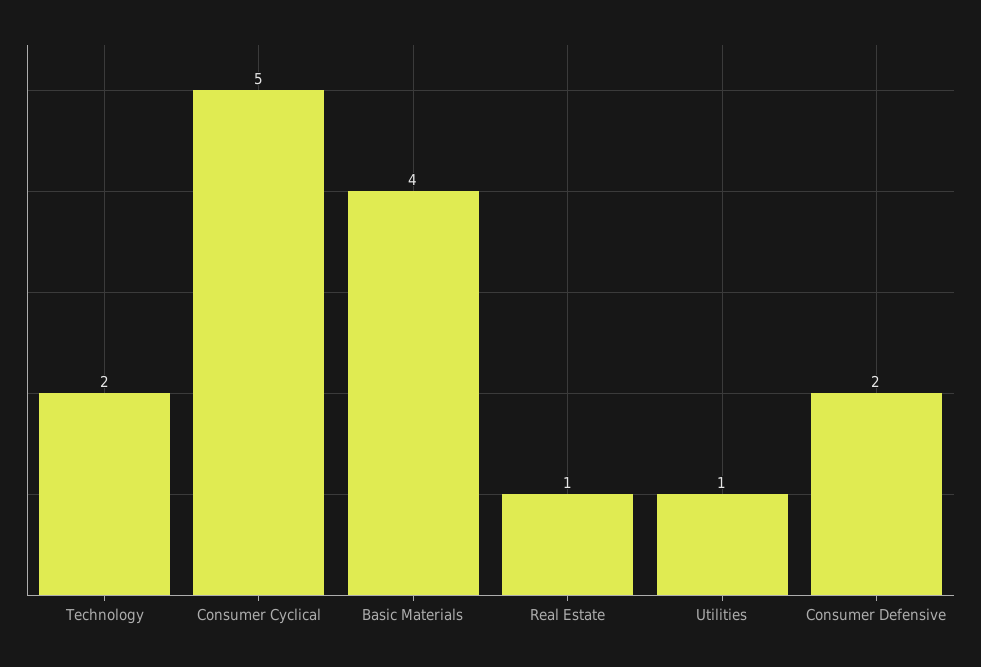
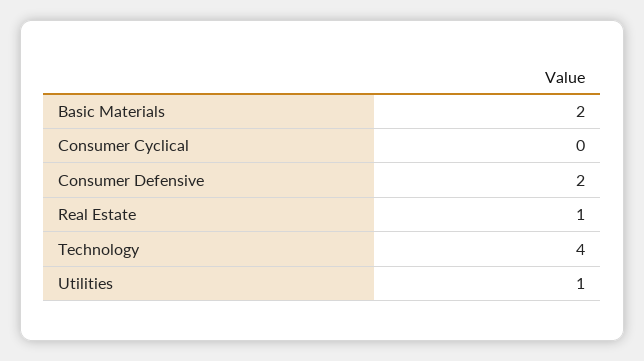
  {
-   "Technology": 2,
+   "Technology": 4,
-   "Consumer Cyclical": 5,
+   "Consumer Cyclical": 0,
-   "Basic Materials": 4,
+   "Basic Materials": 2,
    "Real Estate": 1,
    "Utilities": 1,
    "Consumer Defensive": 2
  }

